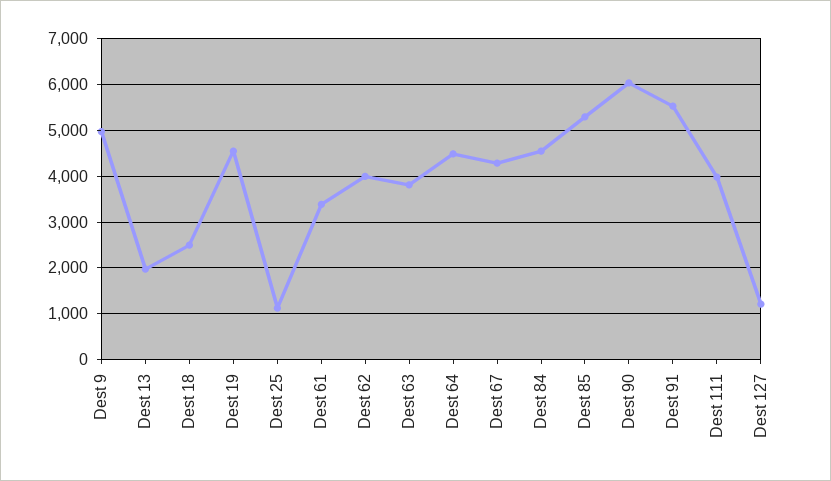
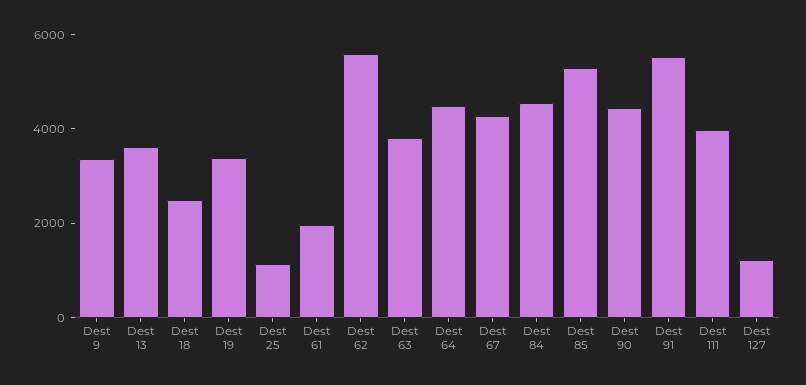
  {
-   "Dest 9": 5000,
+   "Dest 9": 3500,
-   "Dest 13": 2000,
+   "Dest 13": 3500,
    "Dest 18": 2400,
-   "Dest 19": 4600,
+   "Dest 19": 3500,
    "Dest 25": 1200,
-   "Dest 61": 3400,
+   "Dest 61": 2000,
-   "Dest 62": 4000,
+   "Dest 62": 5500,
    "Dest 63": 3800,
    "Dest 64": 4400,
    "Dest 67": 4200,
    "Dest 84": 4600,
    "Dest 85": 5200,
-   "Dest 90": 6000,
+   "Dest 90": 4500,
    "Dest 91": 5600,
    "Dest 111": 4000,
    "Dest 127": 1200
  }

